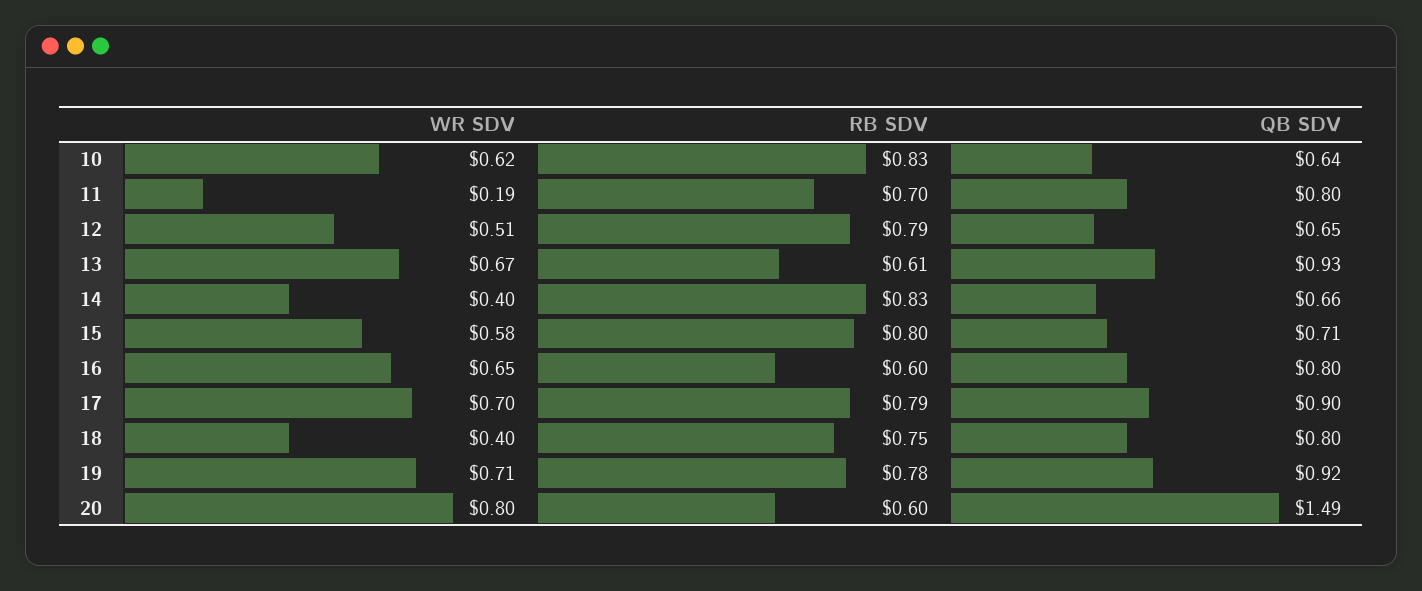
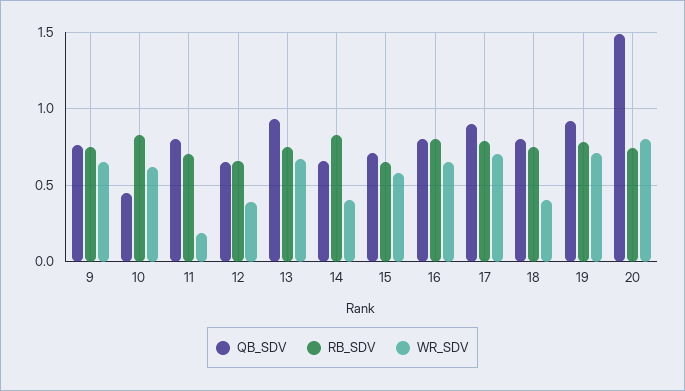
  {
    "WR SDV": {
      "10": 0.62,
      "11": 0.19,
-     "12": 0.51,
+     "12": 0.4,
      "13": 0.67,
      "14": 0.4,
      "15": 0.58,
      "16": 0.65,
      "17": 0.7,
      "18": 0.4,
      "19": 0.71,
-     "20": 0.8
+     "20": 0.8,
+     "9": 0.65
    },
    "RB SDV": {
      "10": 0.83,
      "11": 0.7,
-     "12": 0.79,
+     "12": 0.65,
-     "13": 0.61,
+     "13": 0.75,
      "14": 0.83,
-     "15": 0.8,
+     "15": 0.65,
-     "16": 0.6,
+     "16": 0.8,
      "17": 0.79,
      "18": 0.75,
      "19": 0.78,
-     "20": 0.6
+     "20": 0.75,
+     "9": 0.75
    },
    "QB SDV": {
-     "10": 0.64,
+     "10": 0.45,
      "11": 0.8,
      "12": 0.65,
      "13": 0.93,
      "14": 0.66,
      "15": 0.71,
      "16": 0.8,
      "17": 0.9,
      "18": 0.8,
      "19": 0.92,
-     "20": 1.49
+     "20": 1.49,
+     "9": 0.75
    }
  }

